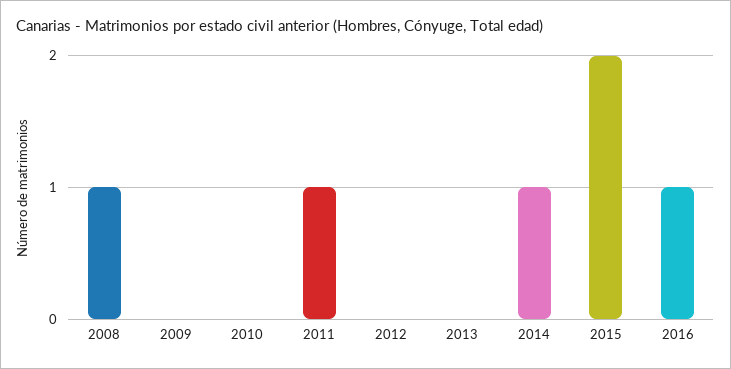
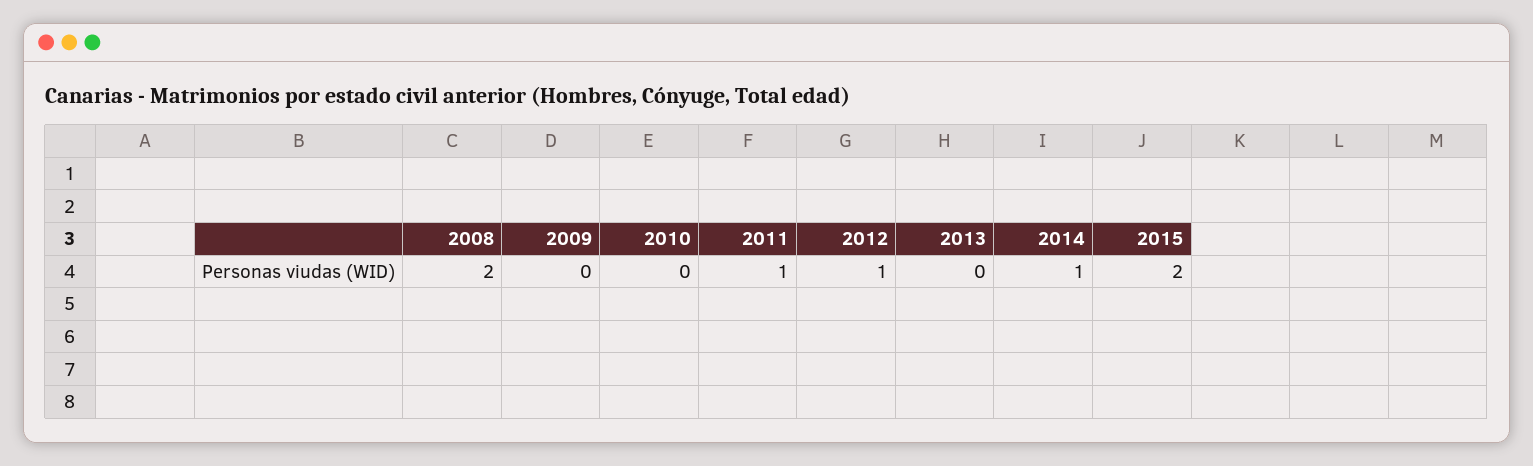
  {
-   "2008": 1,
+   "2008": 2,
    "2009": 0,
    "2010": 0,
    "2011": 1,
-   "2012": 0,
+   "2012": 1,
    "2013": 0,
    "2014": 1,
-   "2015": 2,
+   "2015": 2
-   "2016": 1
  }

